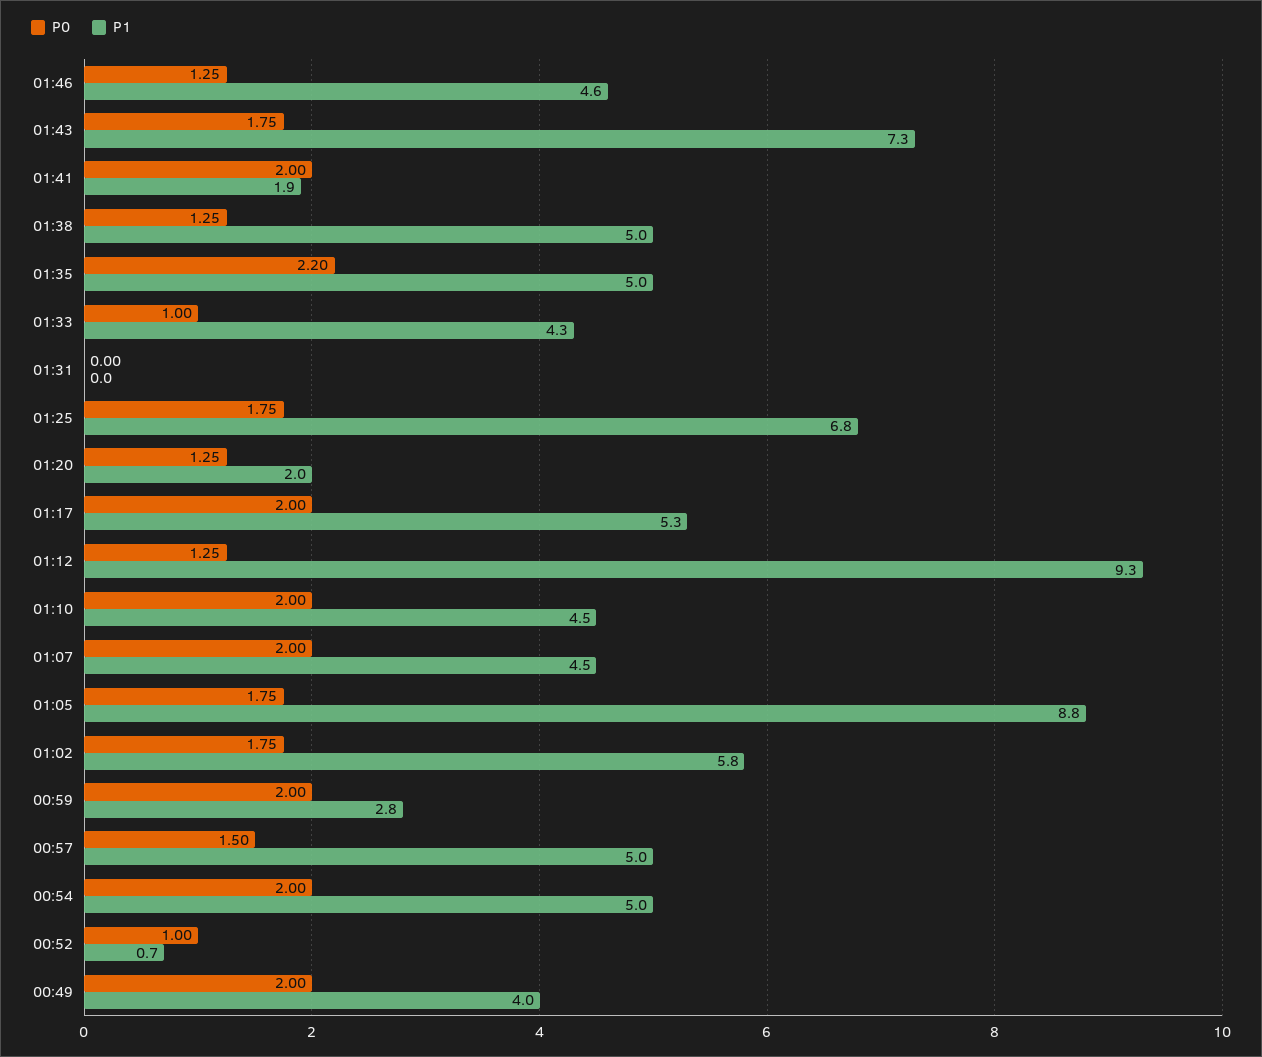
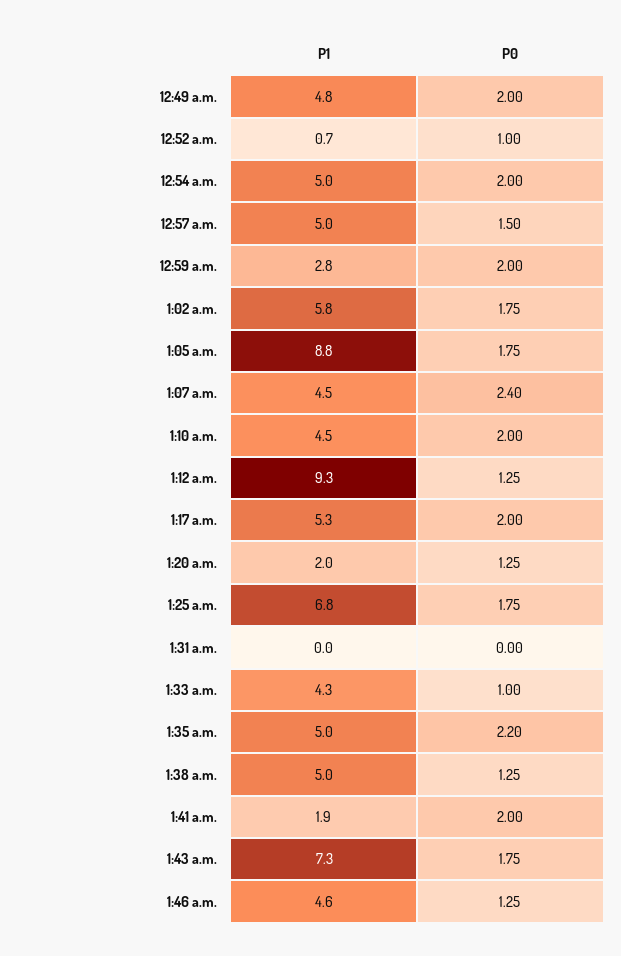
  {
    "P0": {
      "01:46": 1.25,
      "01:43": 1.75,
      "01:41": 2,
      "01:38": 1.25,
      "01:35": 2.2,
      "01:33": 1,
      "01:31": 0,
      "01:25": 1.75,
      "01:20": 1.25,
      "01:17": 2,
      "01:12": 1.25,
      "01:10": 2,
-     "01:07": 2,
+     "01:07": 2.4,
      "01:05": 1.75,
      "01:02": 1.75,
      "00:59": 2,
      "00:57": 1.5,
      "00:54": 2,
      "00:52": 1,
      "00:49": 2
    },
    "P1": {
      "01:46": 4.6,
      "01:43": 7.3,
      "01:41": 1.9,
      "01:38": 5,
      "01:35": 5,
      "01:33": 4.3,
      "01:31": 0,
      "01:25": 6.8,
      "01:20": 2,
      "01:17": 5.3,
      "01:12": 9.3,
      "01:10": 4.5,
      "01:07": 4.5,
      "01:05": 8.8,
      "01:02": 5.8,
      "00:59": 2.8,
      "00:57": 5,
      "00:54": 5,
      "00:52": 0.7,
-     "00:49": 4
+     "00:49": 4.8
    }
  }

